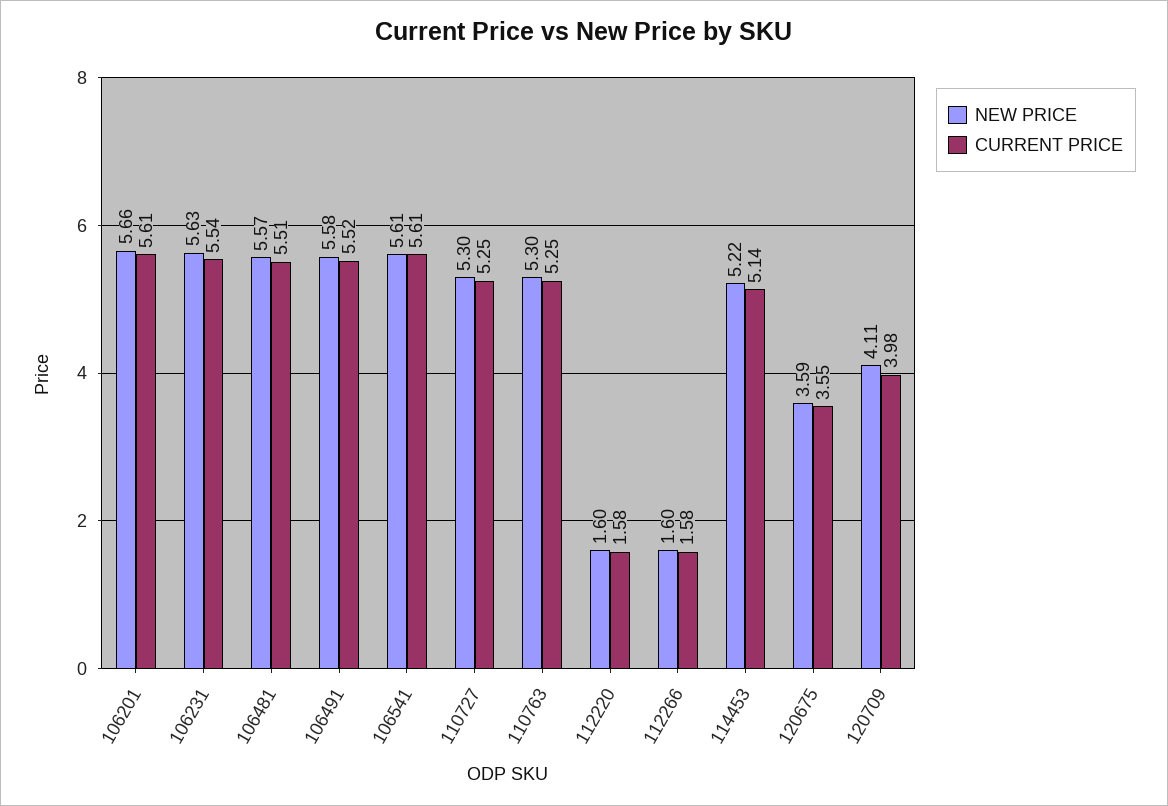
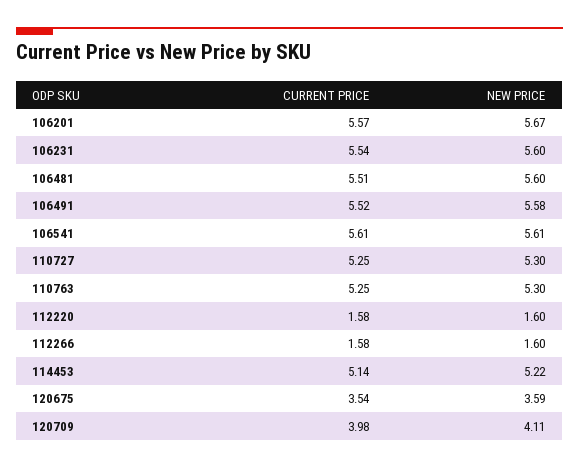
  {
    "NEW PRICE": {
-     "106201": 5.66,
+     "106201": 5.67,
-     "106231": 5.63,
+     "106231": 5.6,
-     "106481": 5.57,
+     "106481": 5.6,
      "106491": 5.58,
      "106541": 5.61,
      "110727": 5.3,
      "110763": 5.3,
      "112220": 1.6,
      "112266": 1.6,
      "114453": 5.22,
      "120675": 3.59,
      "120709": 4.11
    },
    "CURRENT PRICE": {
-     "106201": 5.61,
+     "106201": 5.57,
      "106231": 5.54,
      "106481": 5.51,
      "106491": 5.52,
      "106541": 5.61,
      "110727": 5.25,
      "110763": 5.25,
      "112220": 1.58,
      "112266": 1.58,
      "114453": 5.14,
-     "120675": 3.55,
+     "120675": 3.54,
      "120709": 3.98
    }
  }

